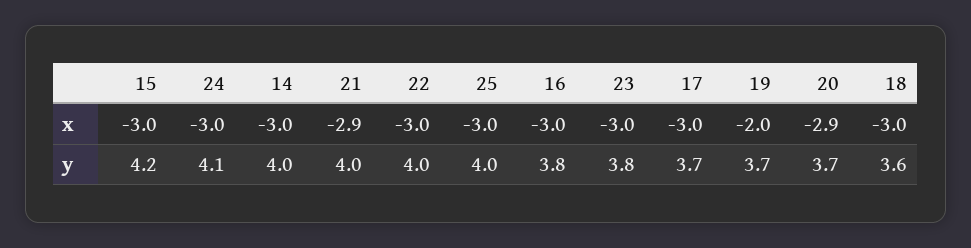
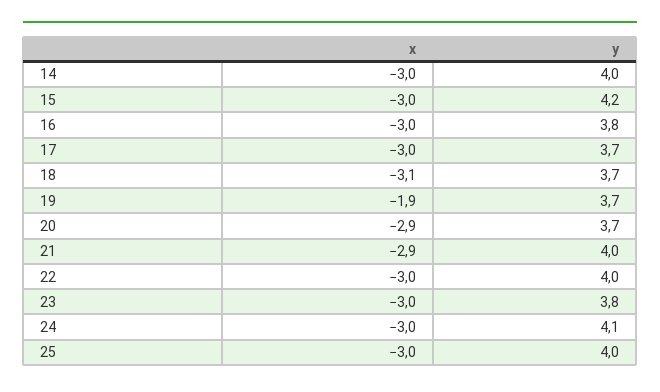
  {
    "15": {
      "x": -3,
      "y": 4.2
    },
    "24": {
      "x": -3,
      "y": 4.1
    },
    "14": {
      "x": -3,
      "y": 4
    },
    "21": {
      "x": -2.9,
      "y": 4
    },
    "22": {
      "x": -3,
      "y": 4
    },
    "25": {
      "x": -3,
      "y": 4
    },
    "16": {
      "x": -3,
      "y": 3.8
    },
    "23": {
      "x": -3,
      "y": 3.8
    },
    "17": {
      "x": -3,
      "y": 3.7
    },
    "19": {
-     "x": -2,
+     "x": -1.9,
      "y": 3.7
    },
    "20": {
      "x": -2.9,
      "y": 3.7
    },
    "18": {
-     "x": -3,
+     "x": -3.1,
-     "y": 3.6
+     "y": 3.7
    }
  }

